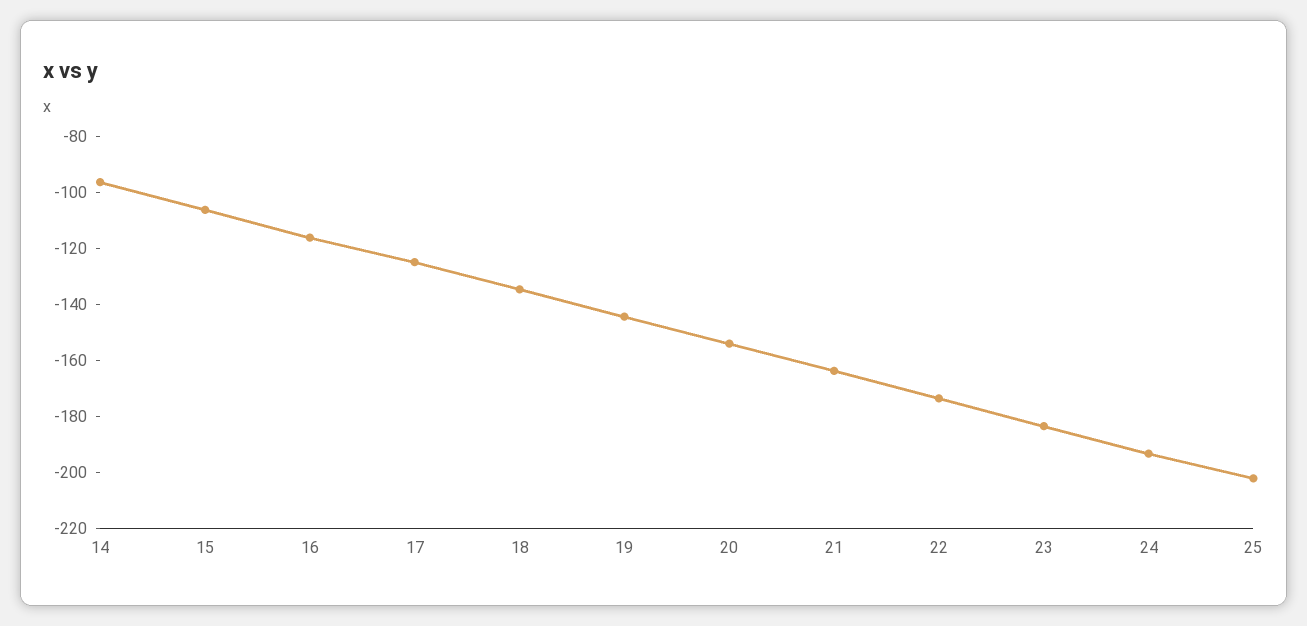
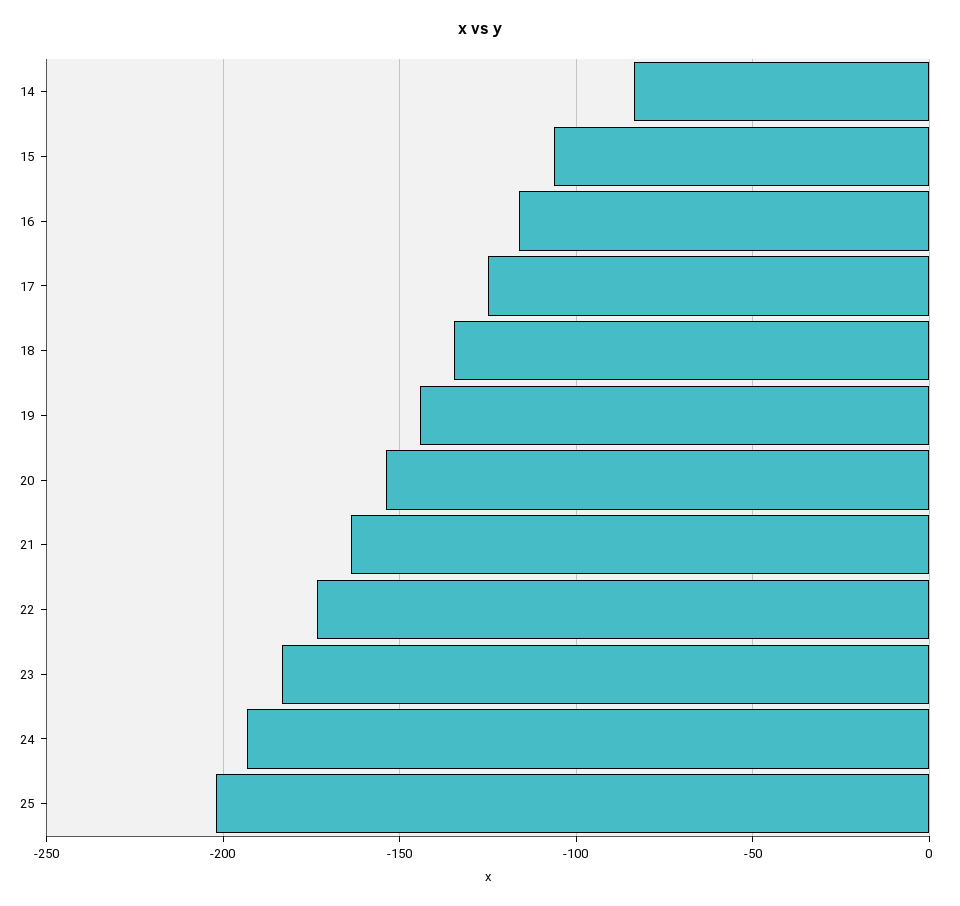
  {
-   "14": -95,
+   "14": -85,
    "15": -105,
    "16": -115,
    "17": -125,
    "18": -135,
    "19": -145,
    "20": -155,
    "21": -165,
    "22": -175,
    "23": -185,
    "24": -195,
    "25": -200
  }

